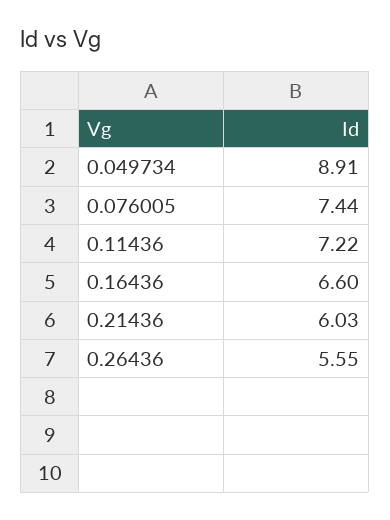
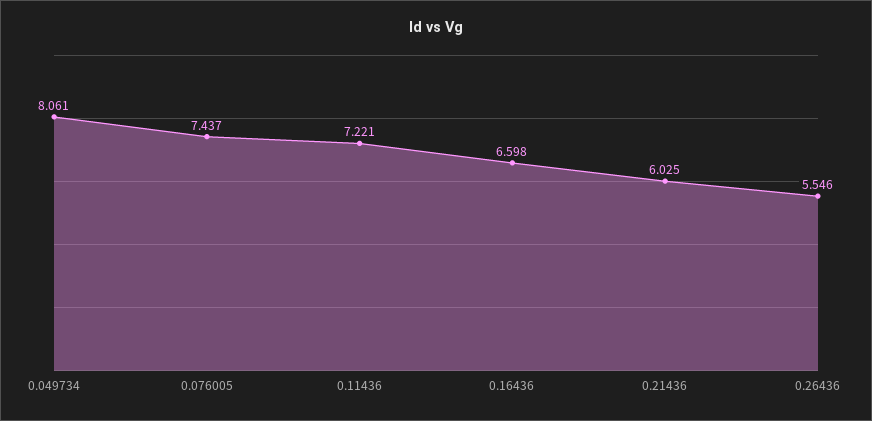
  {
-   "0.049734": 8.91,
+   "0.049734": 8.061,
    "0.076005": 7.437,
    "0.11436": 7.221,
    "0.16436": 6.598,
    "0.21436": 6.025,
    "0.26436": 5.546
  }

